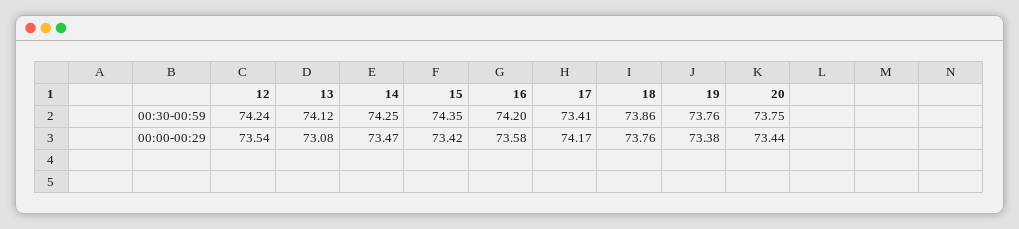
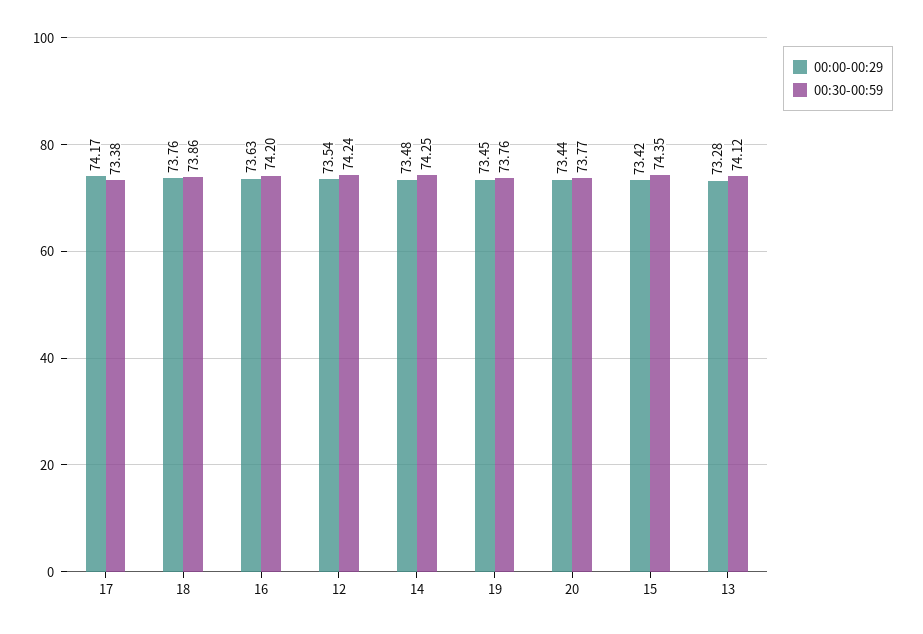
  {
    "00:30-00:59": {
      "12": 74.24,
      "13": 74.12,
      "14": 74.25,
      "15": 74.35,
      "16": 74.2,
-     "17": 73.41,
+     "17": 73.38,
      "18": 73.86,
      "19": 73.76,
-     "20": 73.75
+     "20": 73.77
    },
    "00:00-00:29": {
      "12": 73.54,
-     "13": 73.08,
+     "13": 73.28,
-     "14": 73.47,
+     "14": 73.48,
      "15": 73.42,
-     "16": 73.58,
+     "16": 73.63,
      "17": 74.17,
      "18": 73.76,
-     "19": 73.38,
+     "19": 73.45,
      "20": 73.44
    }
  }

